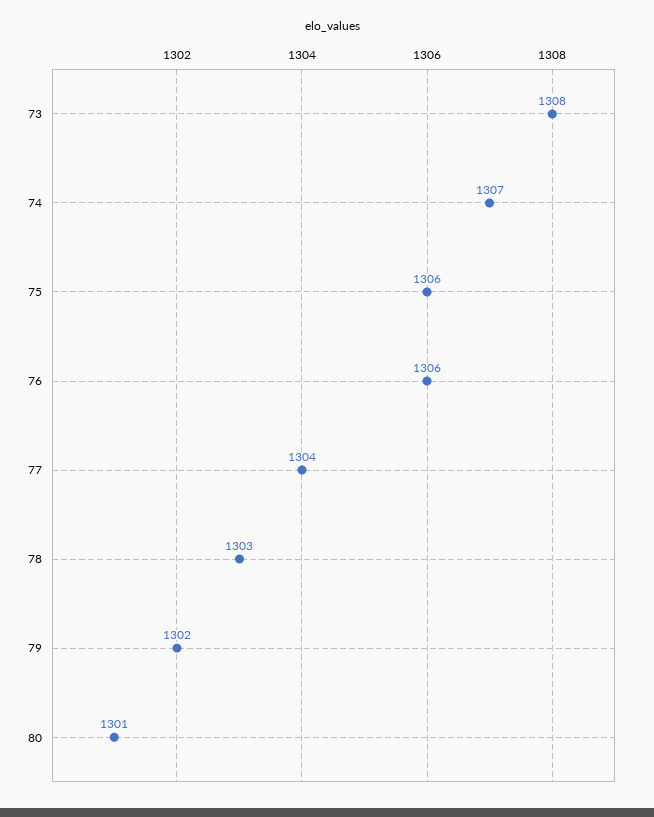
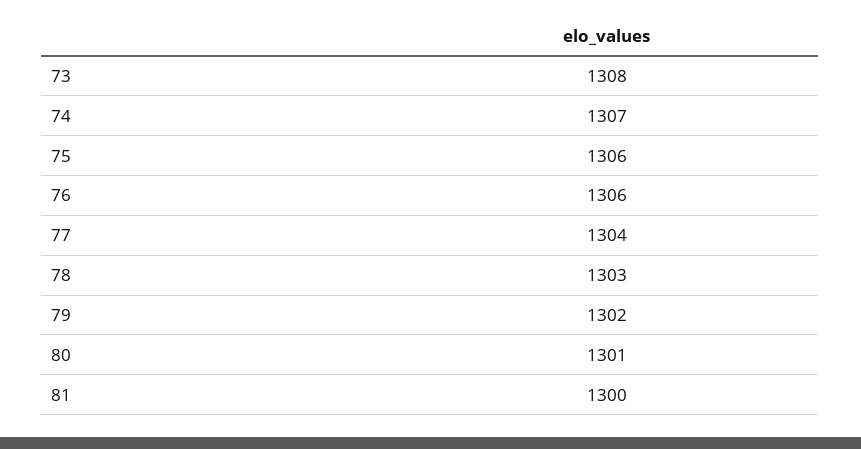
  {
    "73": 1308,
    "74": 1307,
    "75": 1306,
    "76": 1306,
    "77": 1304,
    "78": 1303,
    "79": 1302,
-   "80": 1301
+   "80": 1301,
+   "81": 1300
  }

